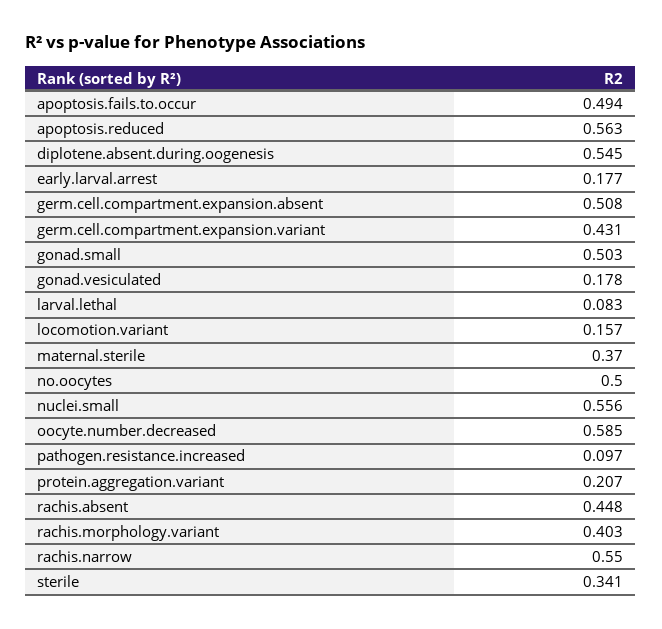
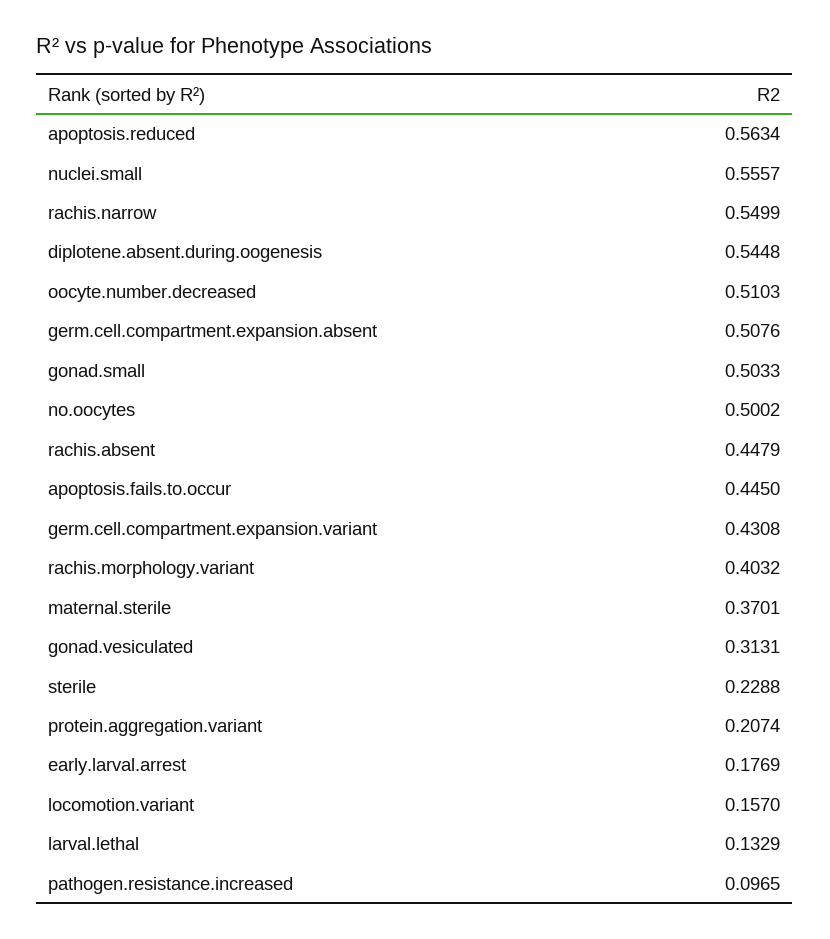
  {
-   "apoptosis.fails.to.occur": 0.494,
+   "apoptosis.fails.to.occur": 0.445,
    "apoptosis.reduced": 0.5634,
    "diplotene.absent.during.oogenesis": 0.5448,
    "early.larval.arrest": 0.1769,
    "germ.cell.compartment.expansion.absent": 0.5076,
    "germ.cell.compartment.expansion.variant": 0.4308,
    "gonad.small": 0.5033,
-   "gonad.vesiculated": 0.178,
+   "gonad.vesiculated": 0.3131,
-   "larval.lethal": 0.083,
+   "larval.lethal": 0.1329,
    "locomotion.variant": 0.157,
    "maternal.sterile": 0.3701,
    "no.oocytes": 0.5002,
    "nuclei.small": 0.5557,
-   "oocyte.number.decreased": 0.585,
+   "oocyte.number.decreased": 0.5103,
    "pathogen.resistance.increased": 0.0965,
    "protein.aggregation.variant": 0.2074,
    "rachis.absent": 0.4479,
    "rachis.morphology.variant": 0.4032,
    "rachis.narrow": 0.5499,
-   "sterile": 0.341
+   "sterile": 0.2288
  }

